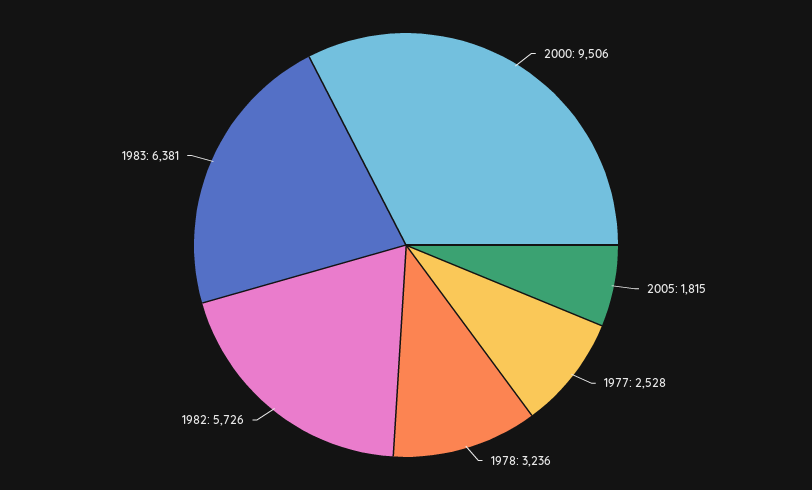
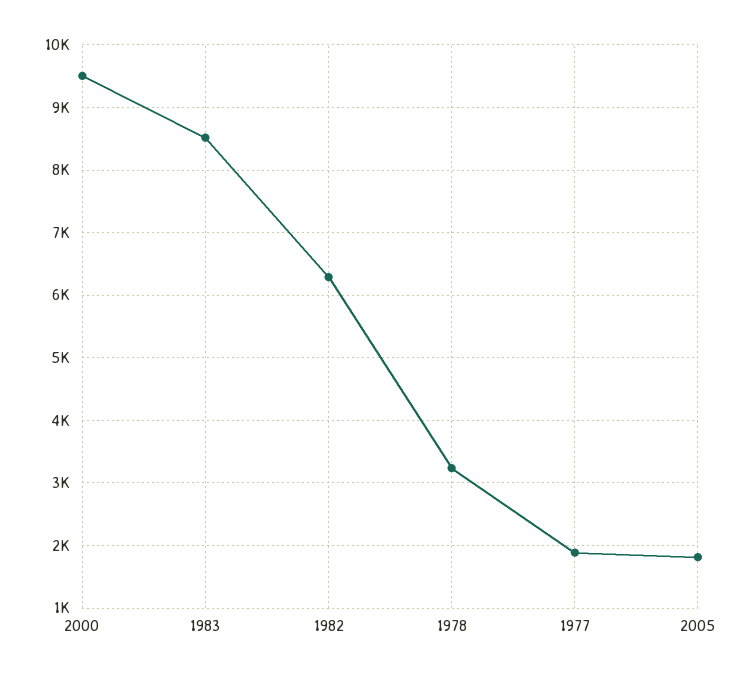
  {
    "2000": 9506,
    "2005": 1815,
-   "1977": 2528,
+   "1977": 1900,
    "1978": 3236,
-   "1982": 5726,
+   "1982": 6300,
-   "1983": 6381
+   "1983": 8500
  }

